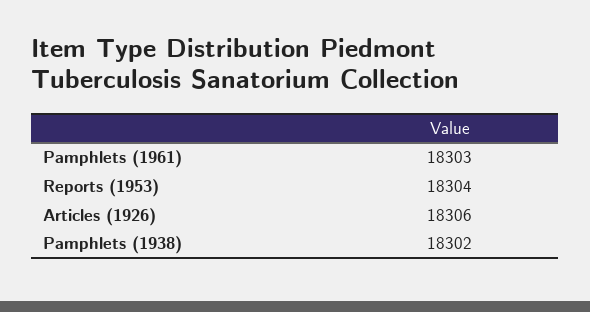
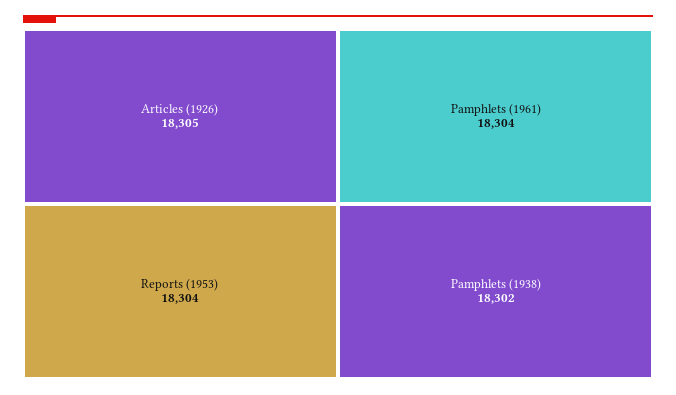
  {
-   "Pamphlets (1961)": 18303,
+   "Pamphlets (1961)": 18304,
    "Reports (1953)": 18304,
-   "Articles (1926)": 18306,
+   "Articles (1926)": 18305,
    "Pamphlets (1938)": 18302
  }

